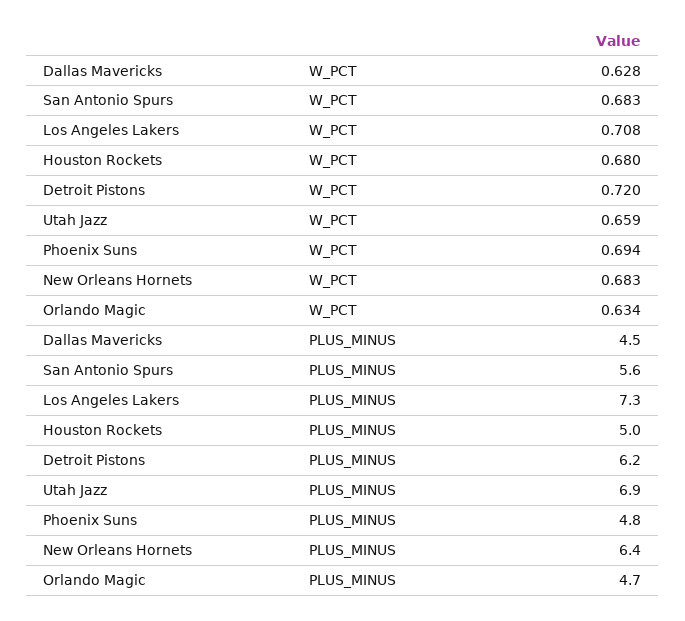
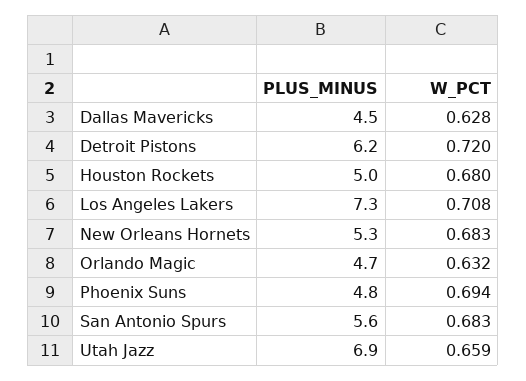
  {
    "Dallas Mavericks": {
      "W_PCT": 0.628,
      "PLUS_MINUS": 4.5
    },
    "San Antonio Spurs": {
      "W_PCT": 0.683,
      "PLUS_MINUS": 5.6
    },
    "Los Angeles Lakers": {
      "W_PCT": 0.708,
      "PLUS_MINUS": 7.3
    },
    "Houston Rockets": {
      "W_PCT": 0.68,
      "PLUS_MINUS": 5
    },
    "Detroit Pistons": {
      "W_PCT": 0.72,
      "PLUS_MINUS": 6.2
    },
    "Utah Jazz": {
      "W_PCT": 0.659,
      "PLUS_MINUS": 6.9
    },
    "Phoenix Suns": {
      "W_PCT": 0.694,
      "PLUS_MINUS": 4.8
    },
    "New Orleans Hornets": {
      "W_PCT": 0.683,
-     "PLUS_MINUS": 6.4
+     "PLUS_MINUS": 5.3
    },
    "Orlando Magic": {
-     "W_PCT": 0.634,
+     "W_PCT": 0.632,
      "PLUS_MINUS": 4.7
    }
  }

